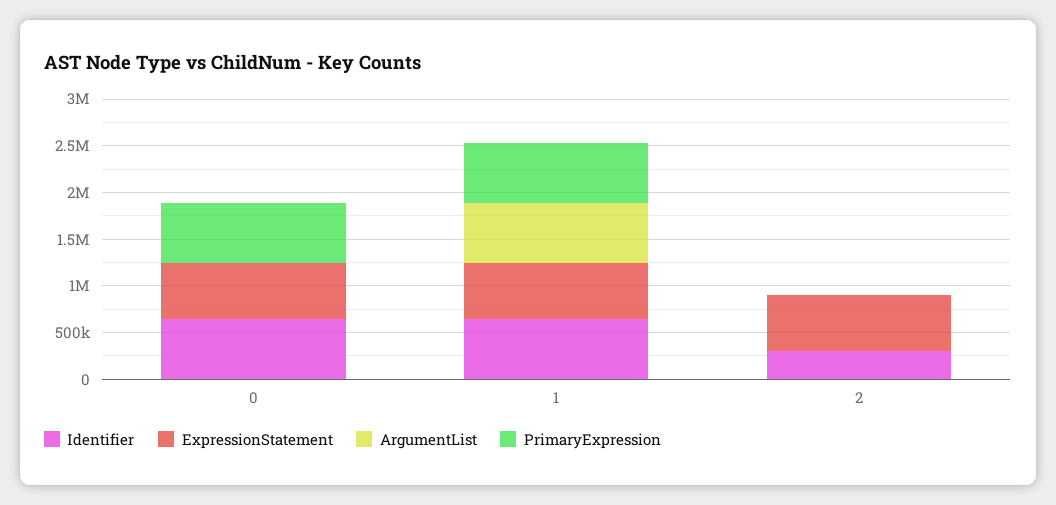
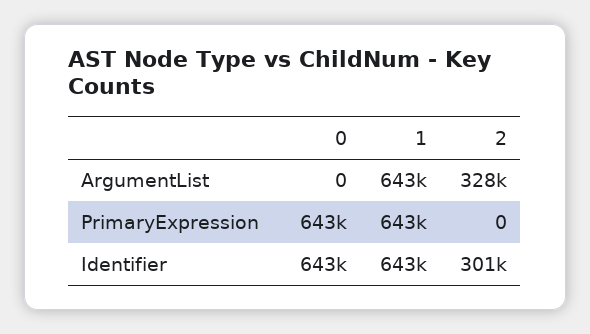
  {
    "Identifier": {
      "0": 643000,
      "1": 643000,
      "2": 301000
    },
-   "ExpressionStatement": {
-     "0": 600000,
-     "1": 600000,
-     "2": 600000
-   },
    "ArgumentList": {
      "0": 0,
      "1": 643000,
-     "2": 0
+     "2": 328000
    },
    "PrimaryExpression": {
      "0": 643000,
      "1": 643000,
      "2": 0
    }
  }

